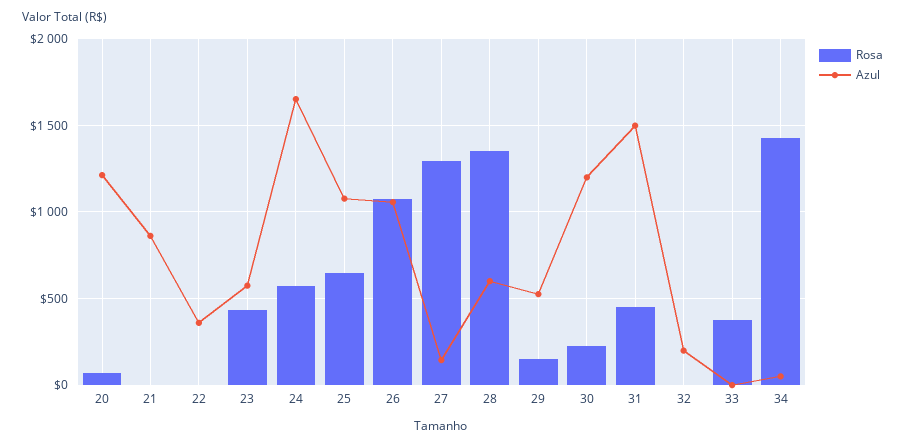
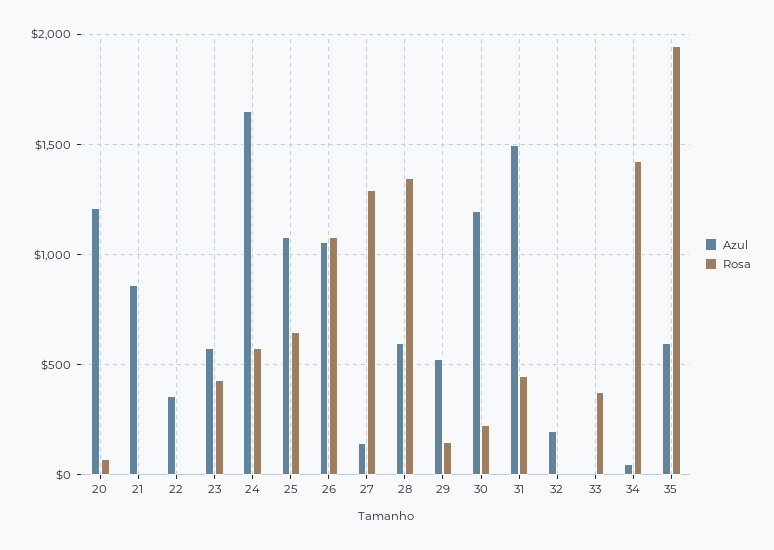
  {
    "Rosa": {
      "20": 50,
      "21": 0,
      "22": 0,
      "23": 450,
      "24": 550,
      "25": 650,
      "26": 1100,
      "27": 1300,
      "28": 1350,
      "29": 150,
      "30": 200,
      "31": 450,
      "32": 0,
      "33": 350,
-     "34": 1400
+     "34": 1400,
+     "35": 1950
    },
    "Azul": {
      "20": 1200,
      "21": 850,
      "22": 350,
      "23": 550,
      "24": 1650,
      "25": 1100,
      "26": 1050,
      "27": 150,
      "28": 600,
      "29": 500,
      "30": 1200,
      "31": 1500,
      "32": 200,
      "33": 0,
-     "34": 50
+     "34": 50,
+     "35": 600
    }
  }

